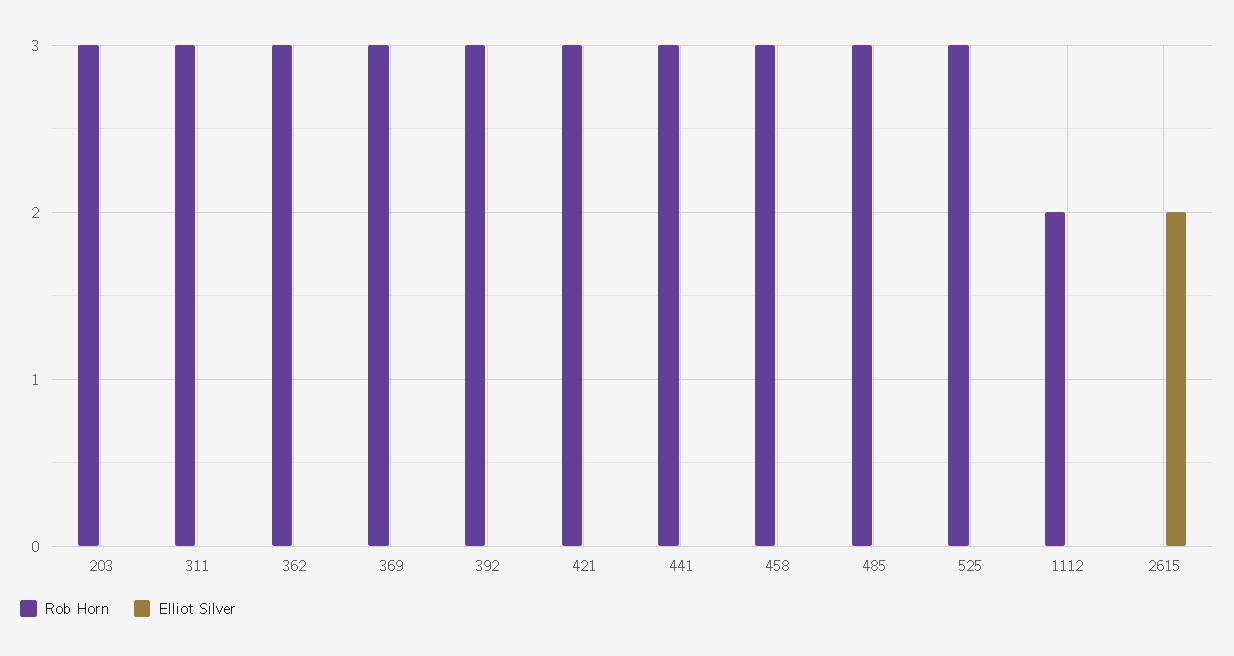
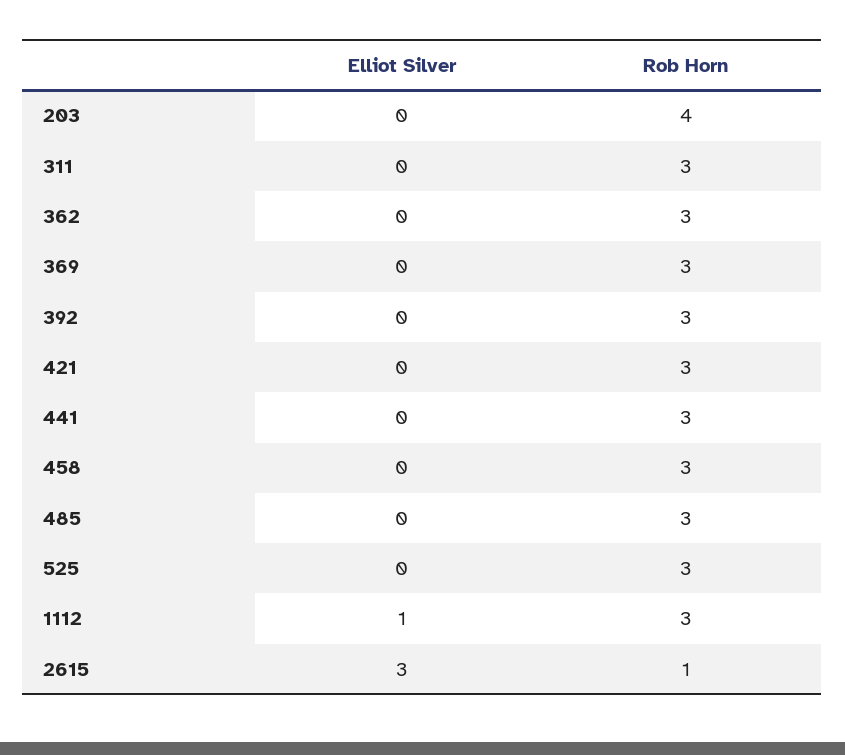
  {
    "Rob Horn": {
-     "203": 3,
+     "203": 4,
      "311": 3,
      "362": 3,
      "369": 3,
      "392": 3,
      "421": 3,
      "441": 3,
      "458": 3,
      "485": 3,
      "525": 3,
-     "1112": 2,
+     "1112": 3,
-     "2615": 0
+     "2615": 1
    },
    "Elliot Silver": {
      "203": 0,
      "311": 0,
      "362": 0,
      "369": 0,
      "392": 0,
      "421": 0,
      "441": 0,
      "458": 0,
      "485": 0,
      "525": 0,
-     "1112": 0,
+     "1112": 1,
-     "2615": 2
+     "2615": 3
    }
  }

